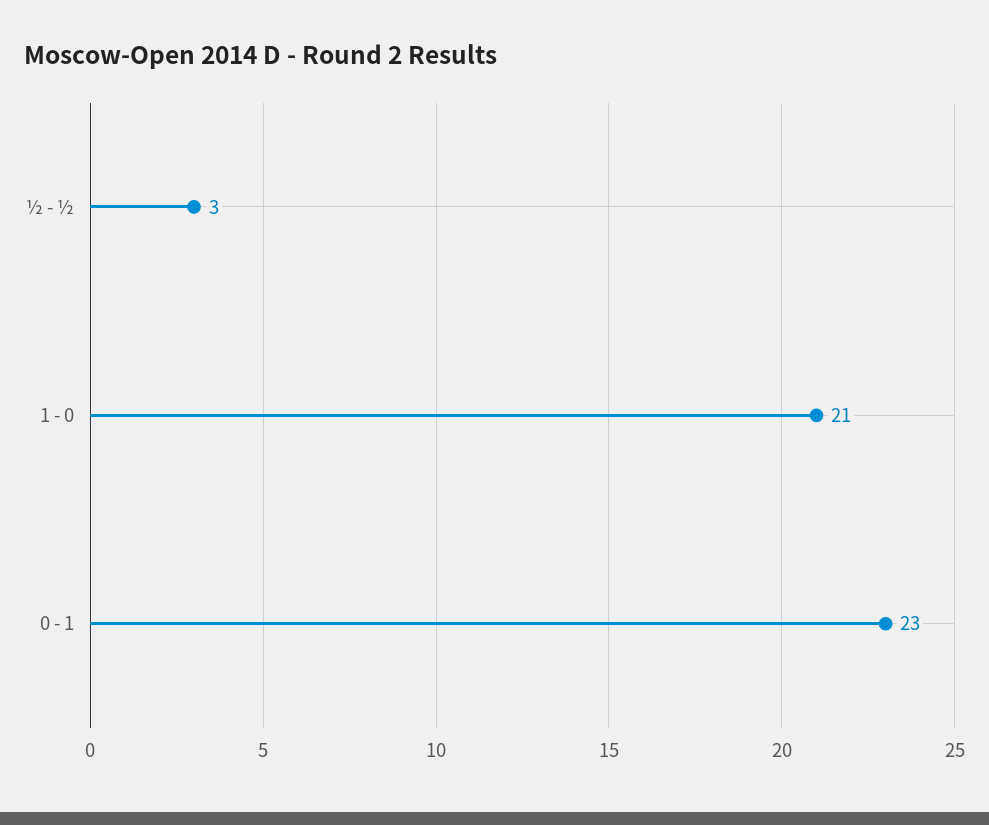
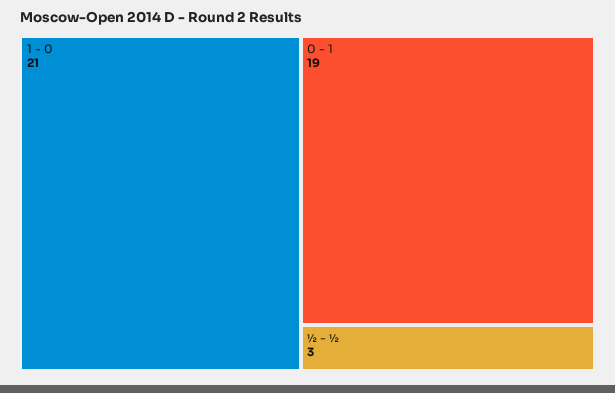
  {
    "½ - ½": 3,
    "1 - 0": 21,
-   "0 - 1": 23
+   "0 - 1": 19
  }

